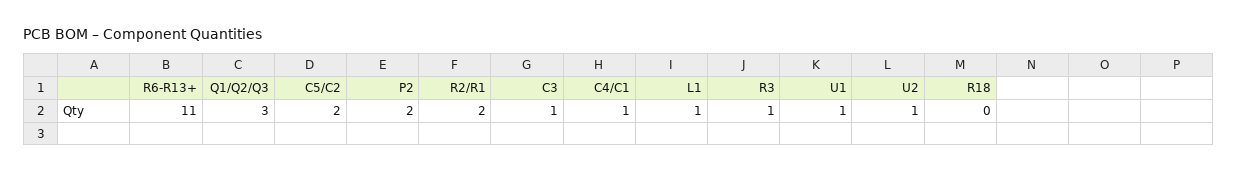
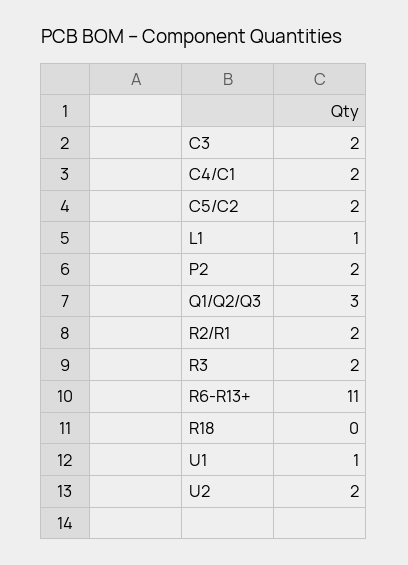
  {
    "R6-R13+": 11,
    "Q1/Q2/Q3": 3,
    "C5/C2": 2,
    "P2": 2,
    "R2/R1": 2,
-   "C3": 1,
+   "C3": 2,
-   "C4/C1": 1,
+   "C4/C1": 2,
    "L1": 1,
-   "R3": 1,
+   "R3": 2,
    "U1": 1,
-   "U2": 1,
+   "U2": 2,
    "R18": 0
  }

